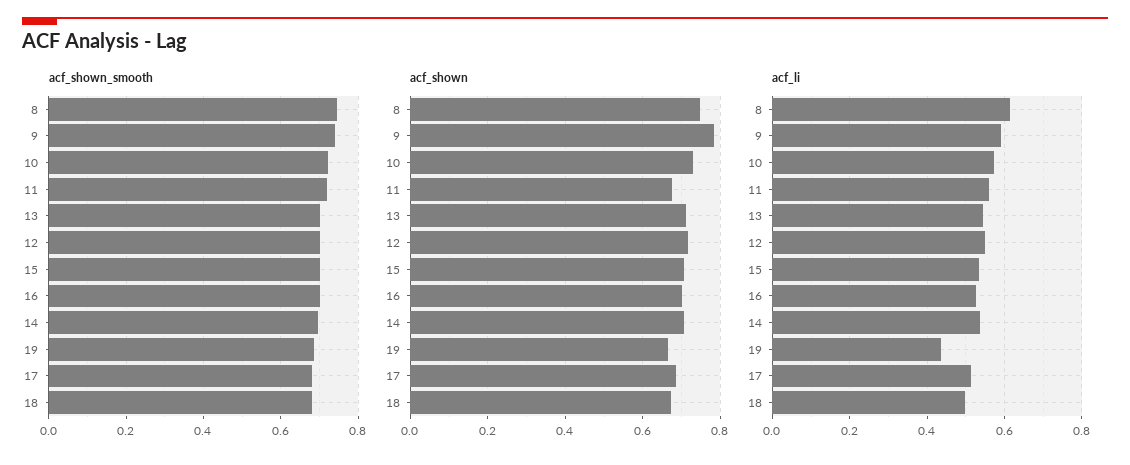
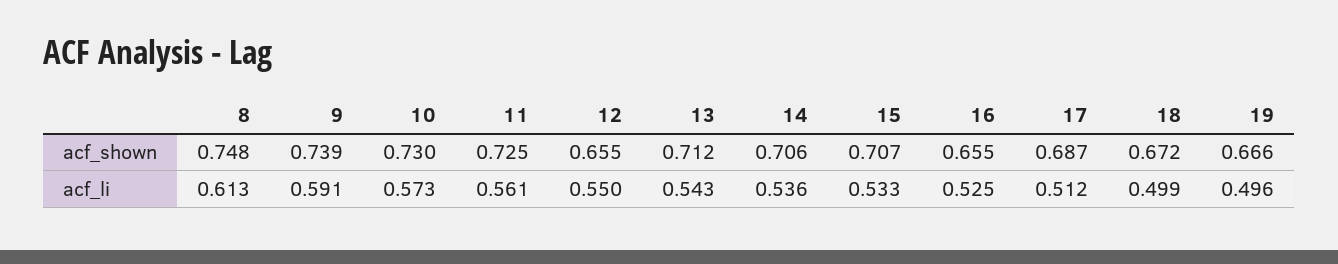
  {
-   "acf_shown_smooth": {
-     "8": 0.74,
-     "9": 0.74,
-     "10": 0.72,
-     "11": 0.72,
-     "13": 0.7,
-     "12": 0.7,
-     "15": 0.7,
-     "16": 0.7,
-     "14": 0.7,
-     "19": 0.68,
-     "17": 0.68,
-     "18": 0.68
-   },
    "acf_shown": {
      "8": 0.748,
-     "9": 0.78,
+     "9": 0.739,
      "10": 0.73,
-     "11": 0.68,
+     "11": 0.725,
      "13": 0.712,
-     "12": 0.72,
+     "12": 0.655,
      "15": 0.707,
-     "16": 0.7,
+     "16": 0.655,
      "14": 0.706,
      "19": 0.666,
      "17": 0.687,
      "18": 0.672
    },
    "acf_li": {
      "8": 0.613,
      "9": 0.591,
      "10": 0.573,
      "11": 0.561,
      "13": 0.543,
      "12": 0.55,
      "15": 0.533,
      "16": 0.525,
      "14": 0.536,
-     "19": 0.44,
+     "19": 0.496,
      "17": 0.512,
      "18": 0.499
    }
  }

